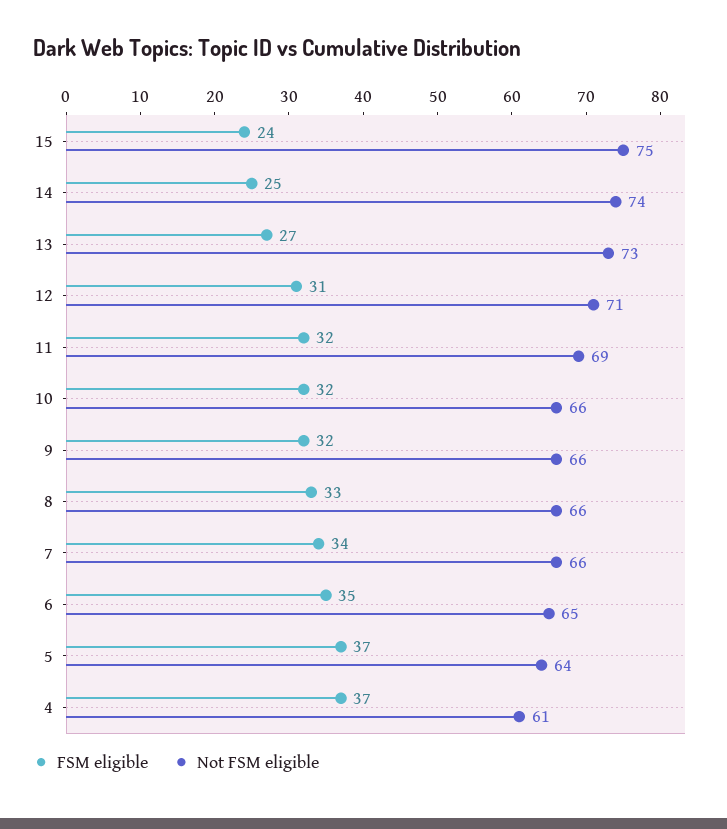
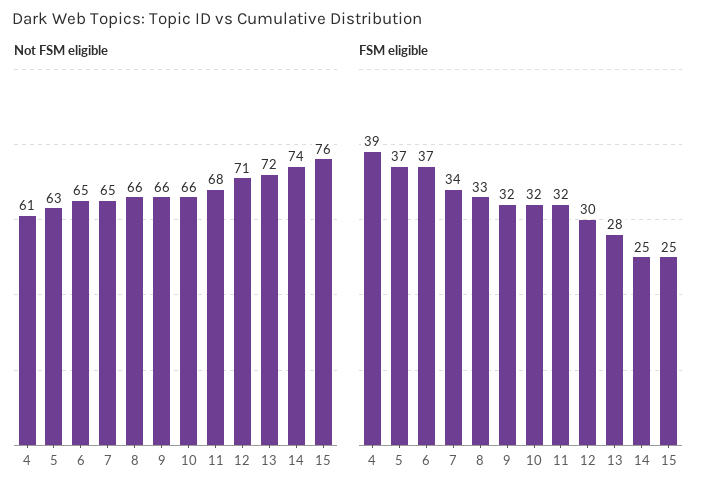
  {
    "FSM eligible": {
-     "15": 24,
+     "15": 25,
      "14": 25,
-     "13": 27,
+     "13": 28,
-     "12": 31,
+     "12": 30,
      "11": 32,
      "10": 32,
      "9": 32,
      "8": 33,
      "7": 34,
-     "6": 35,
+     "6": 37,
      "5": 37,
-     "4": 37
+     "4": 39
    },
    "Not FSM eligible": {
-     "15": 75,
+     "15": 76,
      "14": 74,
-     "13": 73,
+     "13": 72,
      "12": 71,
-     "11": 69,
+     "11": 68,
      "10": 66,
      "9": 66,
      "8": 66,
-     "7": 66,
+     "7": 65,
      "6": 65,
-     "5": 64,
+     "5": 63,
      "4": 61
    }
  }

